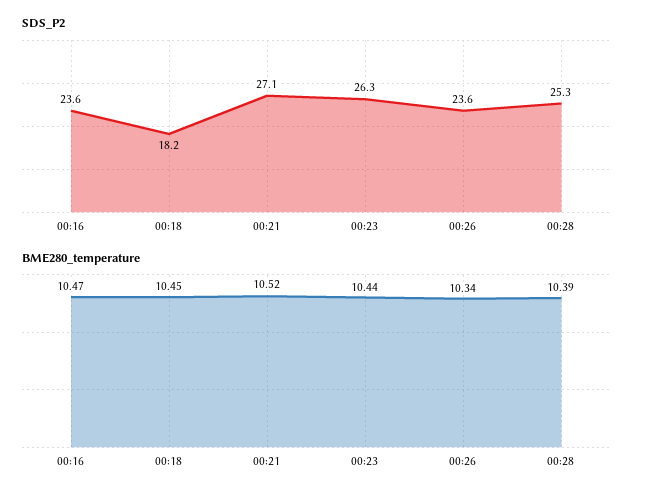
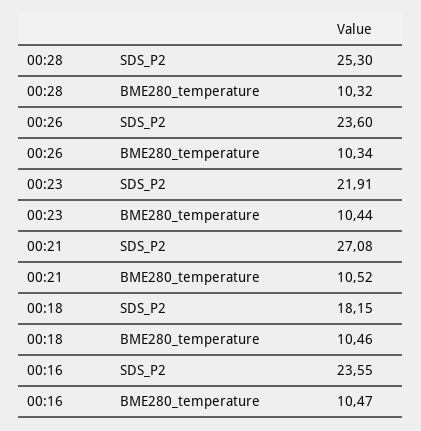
  {
    "SDS_P2": {
      "00:16": 23.55,
      "00:18": 18.15,
      "00:21": 27.08,
-     "00:23": 26.3,
+     "00:23": 21.91,
      "00:26": 23.6,
      "00:28": 25.3
    },
    "BME280_temperature": {
      "00:16": 10.47,
-     "00:18": 10.45,
+     "00:18": 10.46,
      "00:21": 10.52,
      "00:23": 10.44,
      "00:26": 10.34,
-     "00:28": 10.39
+     "00:28": 10.32
    }
  }

